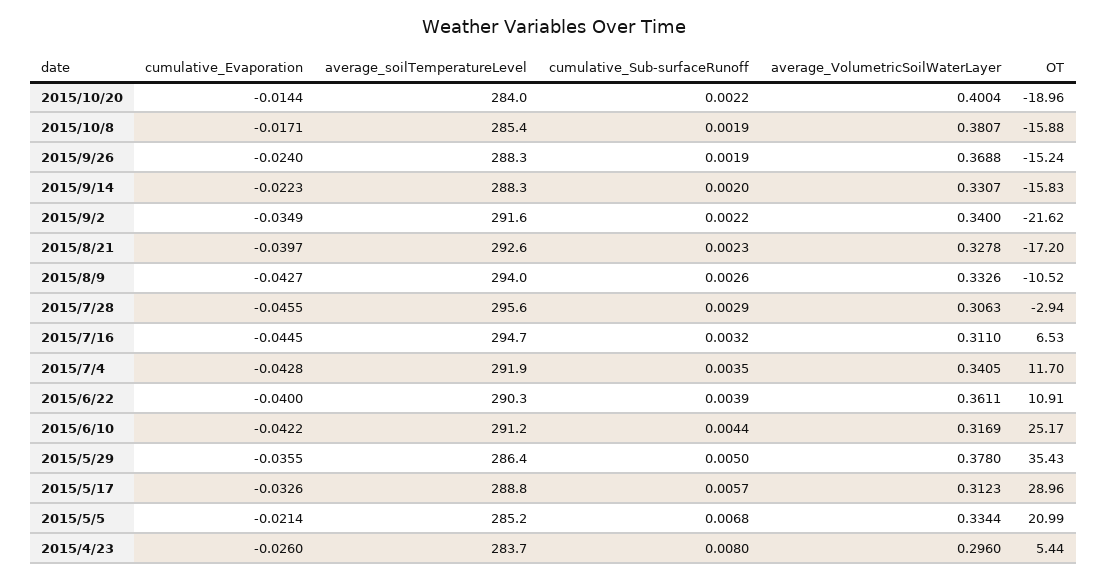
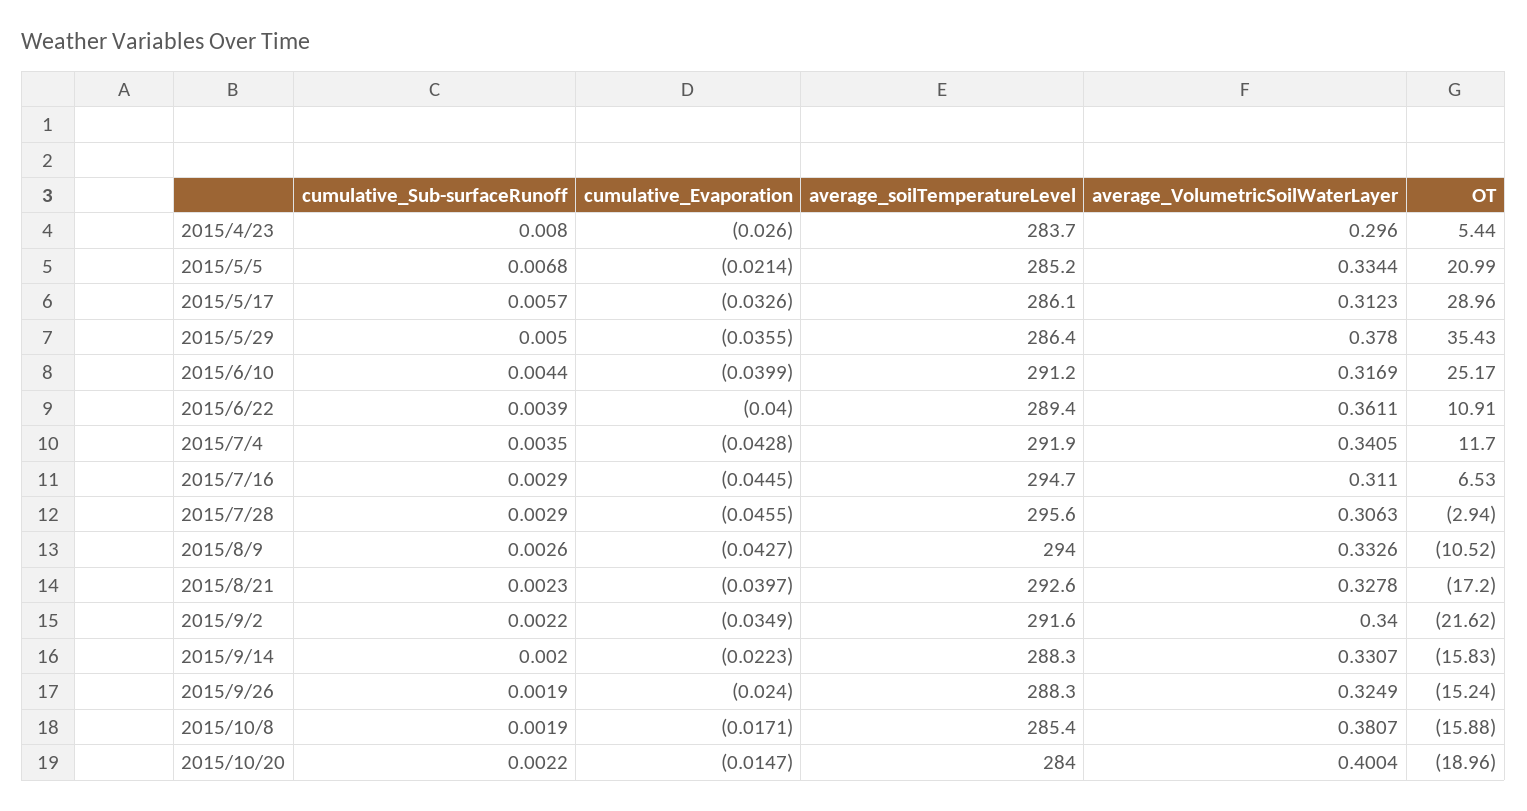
  {
    "cumulative_Evaporation": {
-     "2015/10/20": -0.0144,
+     "2015/10/20": -0.0147,
      "2015/10/8": -0.0171,
      "2015/9/26": -0.024,
      "2015/9/14": -0.0223,
      "2015/9/2": -0.0349,
      "2015/8/21": -0.0397,
      "2015/8/9": -0.0427,
      "2015/7/28": -0.0455,
      "2015/7/16": -0.0445,
      "2015/7/4": -0.0428,
      "2015/6/22": -0.04,
-     "2015/6/10": -0.0422,
+     "2015/6/10": -0.0399,
      "2015/5/29": -0.0355,
      "2015/5/17": -0.0326,
      "2015/5/5": -0.0214,
      "2015/4/23": -0.026
    },
    "average_soilTemperatureLevel": {
      "2015/10/20": 284,
      "2015/10/8": 285.4,
      "2015/9/26": 288.3,
      "2015/9/14": 288.3,
      "2015/9/2": 291.6,
      "2015/8/21": 292.6,
      "2015/8/9": 294,
      "2015/7/28": 295.6,
      "2015/7/16": 294.7,
      "2015/7/4": 291.9,
-     "2015/6/22": 290.3,
+     "2015/6/22": 289.4,
      "2015/6/10": 291.2,
      "2015/5/29": 286.4,
-     "2015/5/17": 288.8,
+     "2015/5/17": 286.1,
      "2015/5/5": 285.2,
      "2015/4/23": 283.7
    },
    "cumulative_Sub-surfaceRunoff": {
      "2015/10/20": 0.0022,
      "2015/10/8": 0.0019,
      "2015/9/26": 0.0019,
      "2015/9/14": 0.002,
      "2015/9/2": 0.0022,
      "2015/8/21": 0.0023,
      "2015/8/9": 0.0026,
      "2015/7/28": 0.0029,
-     "2015/7/16": 0.0032,
+     "2015/7/16": 0.0029,
      "2015/7/4": 0.0035,
      "2015/6/22": 0.0039,
      "2015/6/10": 0.0044,
      "2015/5/29": 0.005,
      "2015/5/17": 0.0057,
      "2015/5/5": 0.0068,
      "2015/4/23": 0.008
    },
    "average_VolumetricSoilWaterLayer": {
      "2015/10/20": 0.4004,
      "2015/10/8": 0.3807,
-     "2015/9/26": 0.3688,
+     "2015/9/26": 0.3249,
      "2015/9/14": 0.3307,
      "2015/9/2": 0.34,
      "2015/8/21": 0.3278,
      "2015/8/9": 0.3326,
      "2015/7/28": 0.3063,
      "2015/7/16": 0.311,
      "2015/7/4": 0.3405,
      "2015/6/22": 0.3611,
      "2015/6/10": 0.3169,
      "2015/5/29": 0.378,
      "2015/5/17": 0.3123,
      "2015/5/5": 0.3344,
      "2015/4/23": 0.296
    },
    "OT": {
      "2015/10/20": -18.96,
      "2015/10/8": -15.88,
      "2015/9/26": -15.24,
      "2015/9/14": -15.83,
      "2015/9/2": -21.62,
      "2015/8/21": -17.2,
      "2015/8/9": -10.52,
      "2015/7/28": -2.94,
      "2015/7/16": 6.53,
      "2015/7/4": 11.7,
      "2015/6/22": 10.91,
      "2015/6/10": 25.17,
      "2015/5/29": 35.43,
      "2015/5/17": 28.96,
      "2015/5/5": 20.99,
      "2015/4/23": 5.44
    }
  }

